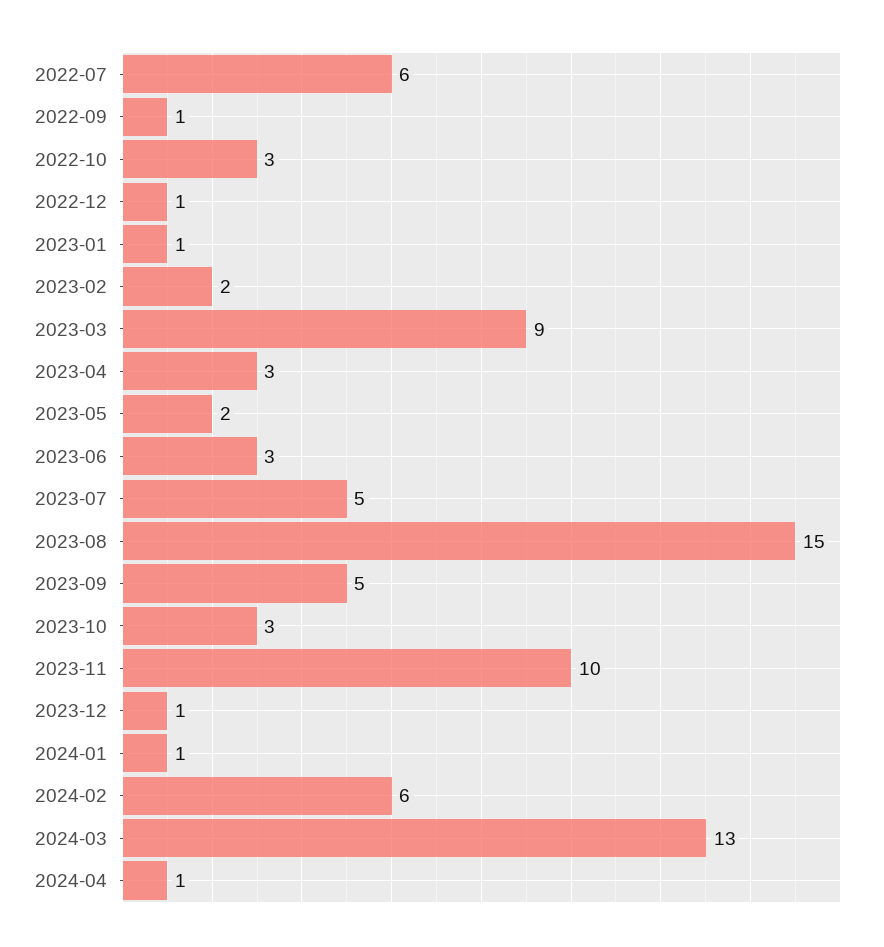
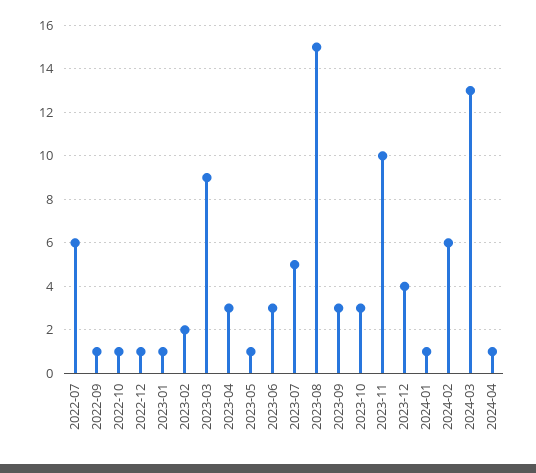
  {
    "2022-07": 6,
    "2022-09": 1,
-   "2022-10": 3,
+   "2022-10": 1,
    "2022-12": 1,
    "2023-01": 1,
    "2023-02": 2,
    "2023-03": 9,
    "2023-04": 3,
-   "2023-05": 2,
+   "2023-05": 1,
    "2023-06": 3,
    "2023-07": 5,
    "2023-08": 15,
-   "2023-09": 5,
+   "2023-09": 3,
    "2023-10": 3,
    "2023-11": 10,
-   "2023-12": 1,
+   "2023-12": 4,
    "2024-01": 1,
    "2024-02": 6,
    "2024-03": 13,
    "2024-04": 1
  }

